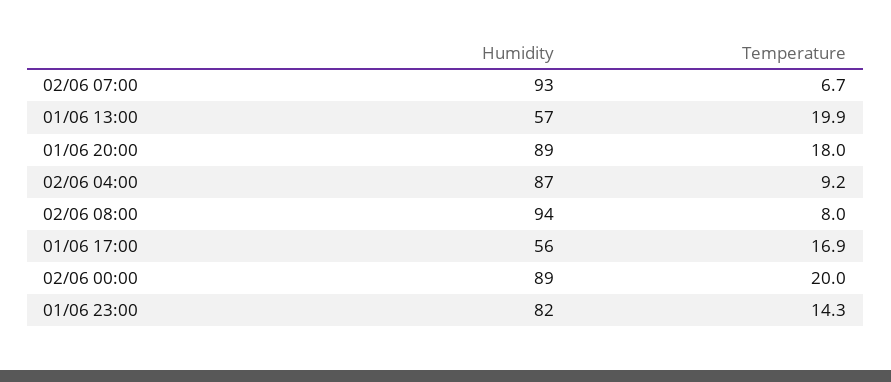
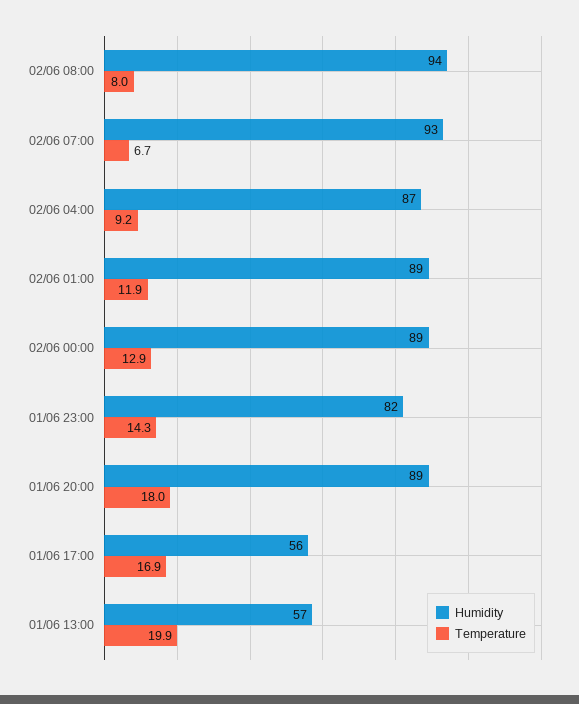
  {
    "Humidity": {
      "02/06 07:00": 93,
      "01/06 13:00": 57,
      "01/06 20:00": 89,
      "02/06 04:00": 87,
      "02/06 08:00": 94,
      "01/06 17:00": 56,
      "02/06 00:00": 89,
-     "01/06 23:00": 82
+     "01/06 23:00": 82,
+     "02/06 01:00": 89
    },
    "Temperature": {
      "02/06 07:00": 6.7,
      "01/06 13:00": 19.9,
      "01/06 20:00": 18,
      "02/06 04:00": 9.2,
      "02/06 08:00": 8,
      "01/06 17:00": 16.9,
-     "02/06 00:00": 20,
+     "02/06 00:00": 12.9,
-     "01/06 23:00": 14.3
+     "01/06 23:00": 14.3,
+     "02/06 01:00": 11.9
    }
  }

